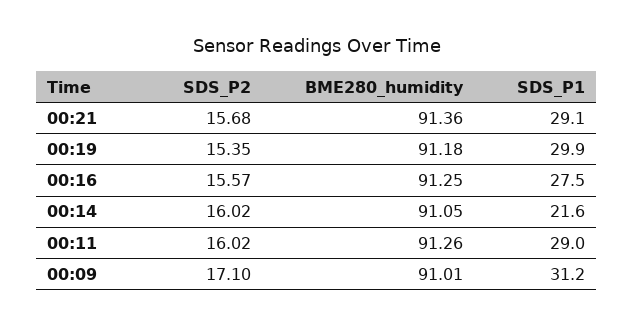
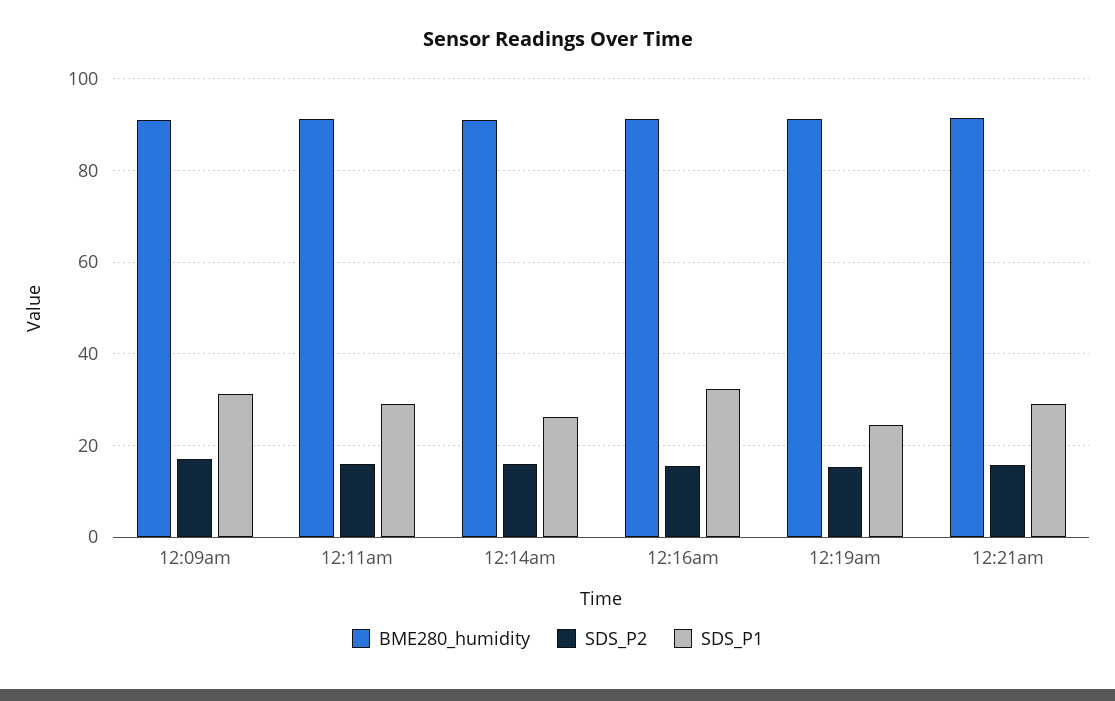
  {
    "SDS_P2": {
      "00:21": 15.68,
      "00:19": 15.35,
      "00:16": 15.57,
      "00:14": 16.02,
      "00:11": 16.02,
      "00:09": 17.1
    },
    "BME280_humidity": {
      "00:21": 91.36,
      "00:19": 91.18,
      "00:16": 91.25,
      "00:14": 91.05,
      "00:11": 91.26,
      "00:09": 91.01
    },
    "SDS_P1": {
      "00:21": 29.1,
-     "00:19": 29.9,
+     "00:19": 24,
-     "00:16": 27.5,
+     "00:16": 32,
-     "00:14": 21.6,
+     "00:14": 26,
      "00:11": 29,
      "00:09": 31.2
    }
  }

